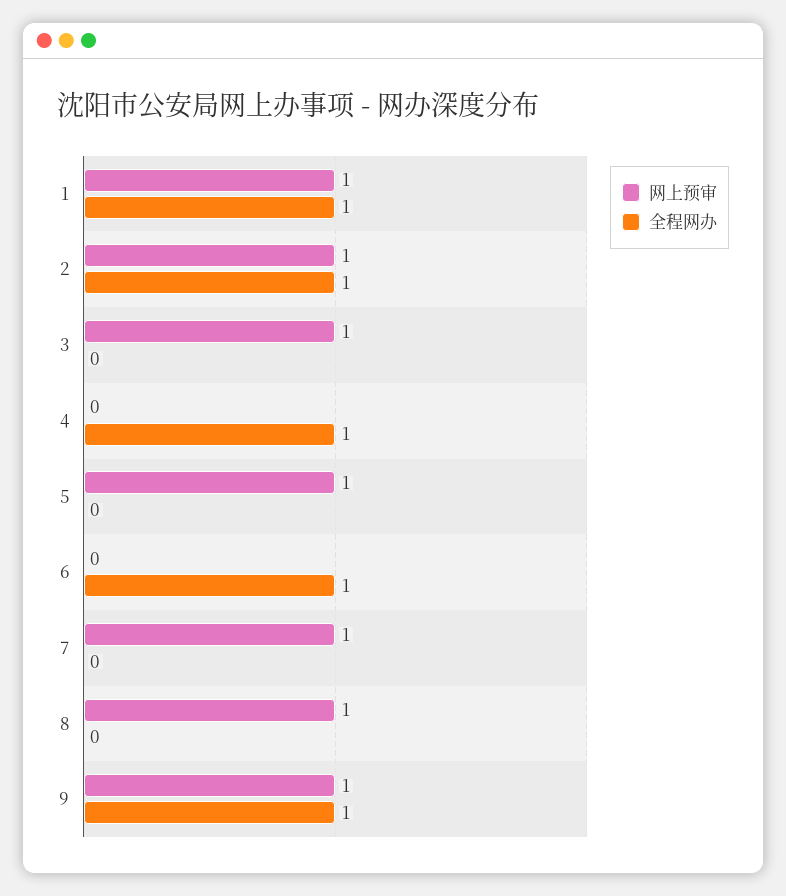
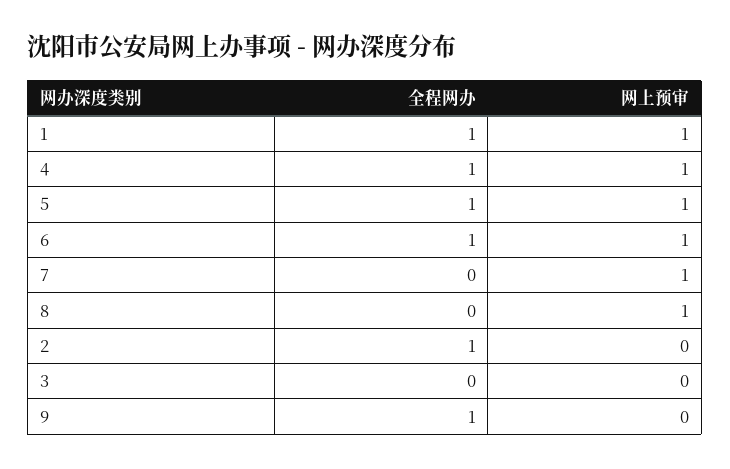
  {
    "网上预审": {
      "1": 1,
-     "2": 1,
+     "2": 0,
-     "3": 1,
+     "3": 0,
-     "4": 0,
+     "4": 1,
      "5": 1,
-     "6": 0,
+     "6": 1,
      "7": 1,
      "8": 1,
-     "9": 1
+     "9": 0
    },
    "全程网办": {
      "1": 1,
      "2": 1,
      "3": 0,
      "4": 1,
-     "5": 0,
+     "5": 1,
      "6": 1,
      "7": 0,
      "8": 0,
      "9": 1
    }
  }

